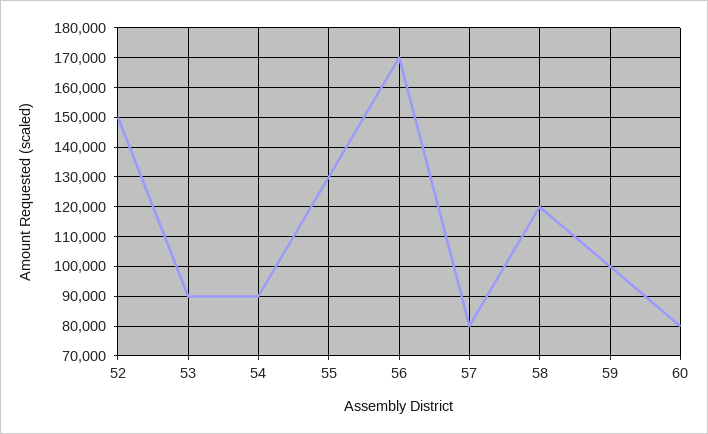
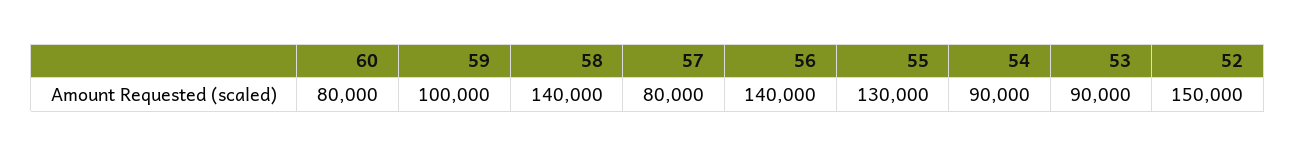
  {
    "52": 150000,
    "53": 90000,
    "54": 90000,
    "55": 130000,
-   "56": 170000,
+   "56": 140000,
    "57": 80000,
-   "58": 120000,
+   "58": 140000,
    "59": 100000,
    "60": 80000
  }

